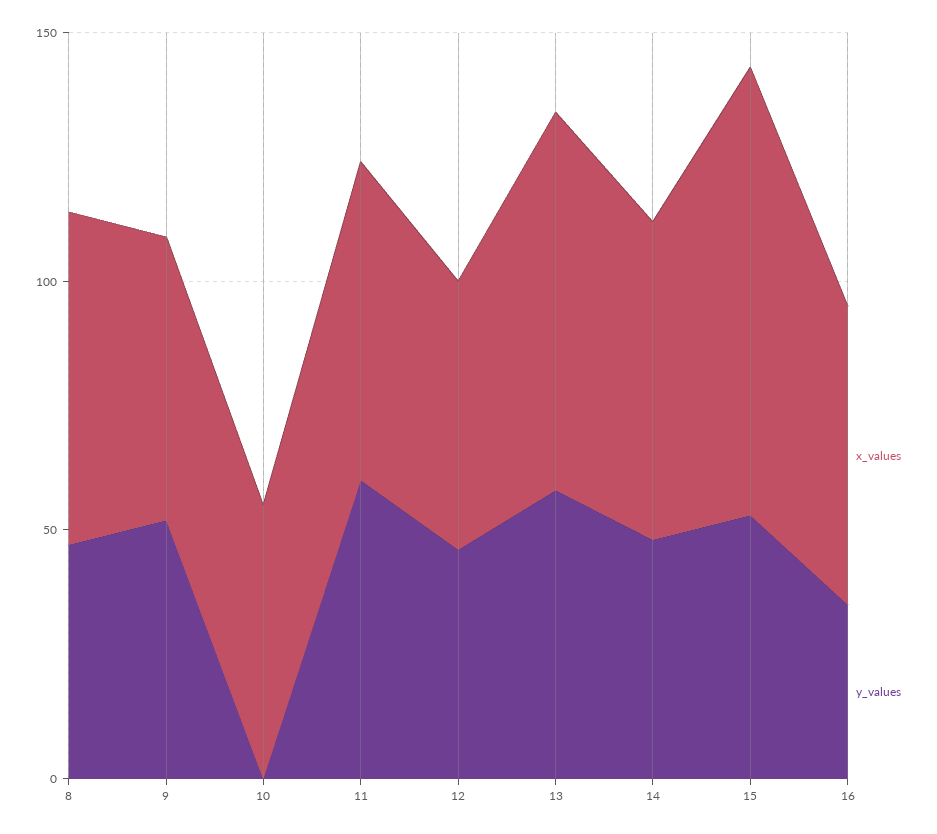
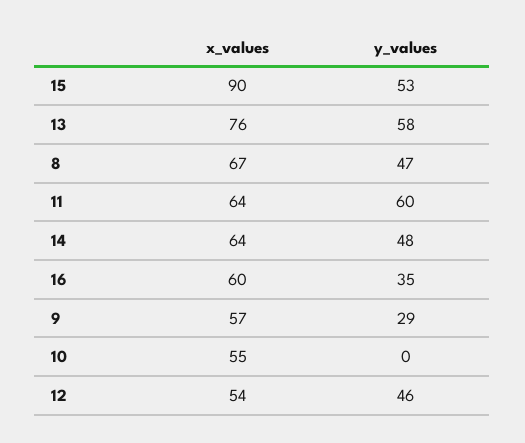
  {
    "x_values": {
      "8": 67,
      "9": 57,
      "10": 55,
      "11": 64,
      "12": 54,
      "13": 76,
      "14": 64,
      "15": 90,
      "16": 60
    },
    "y_values": {
      "8": 47,
-     "9": 50,
+     "9": 29,
      "10": 0,
      "11": 60,
      "12": 46,
      "13": 58,
      "14": 48,
      "15": 53,
      "16": 35
    }
  }

